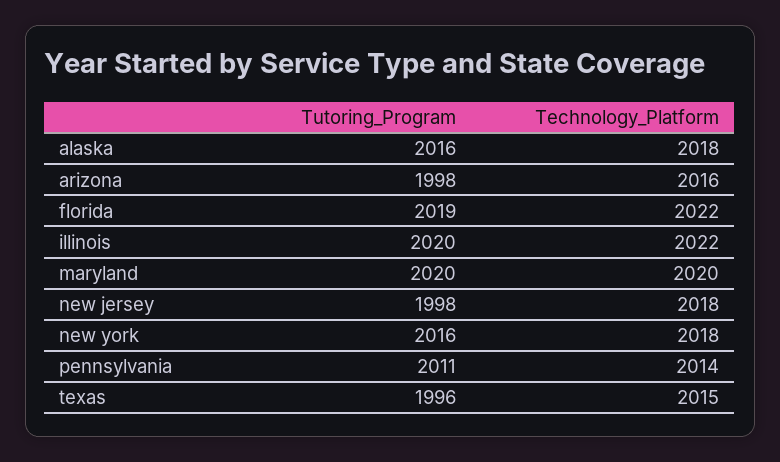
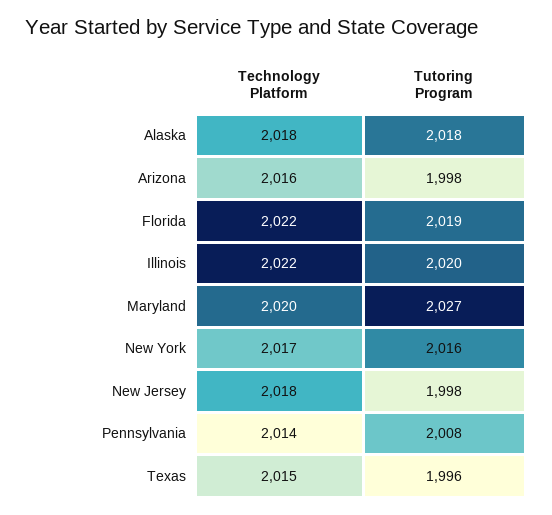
  {
    "Tutoring_Program": {
-     "alaska": 2016,
+     "alaska": 2018,
      "arizona": 1998,
      "florida": 2019,
      "illinois": 2020,
-     "maryland": 2020,
+     "maryland": 2027,
      "new jersey": 1998,
      "new york": 2016,
-     "pennsylvania": 2011,
+     "pennsylvania": 2008,
      "texas": 1996
    },
    "Technology_Platform": {
      "alaska": 2018,
      "arizona": 2016,
      "florida": 2022,
      "illinois": 2022,
      "maryland": 2020,
      "new jersey": 2018,
-     "new york": 2018,
+     "new york": 2017,
      "pennsylvania": 2014,
      "texas": 2015
    }
  }

